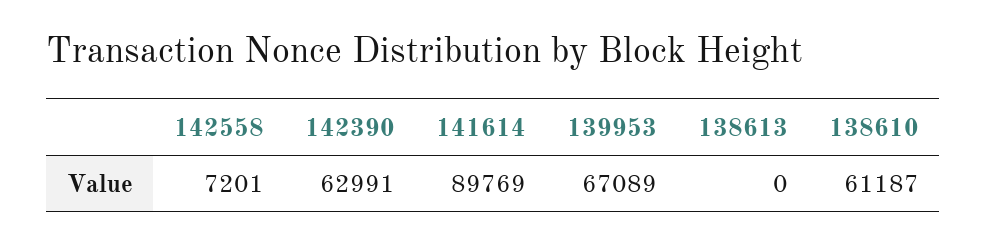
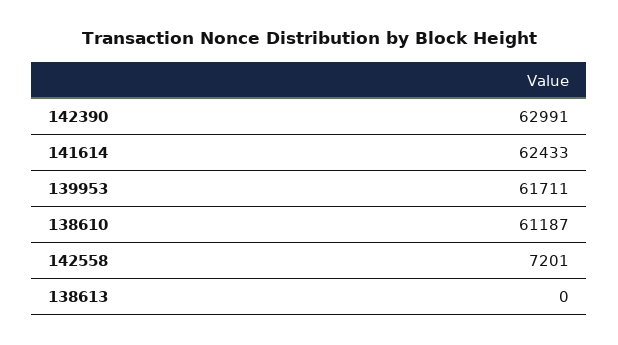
  {
    "142558": 7201,
    "142390": 62991,
-   "141614": 89769,
+   "141614": 62433,
-   "139953": 67089,
+   "139953": 61711,
    "138613": 0,
    "138610": 61187
  }

